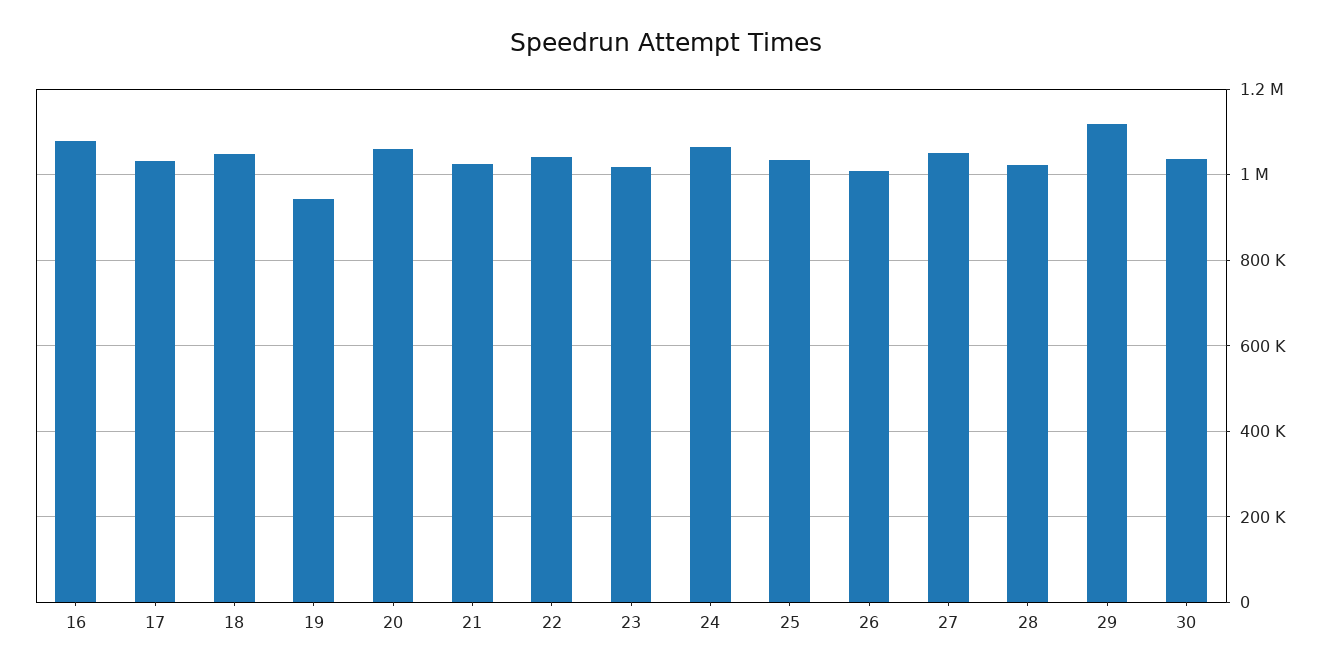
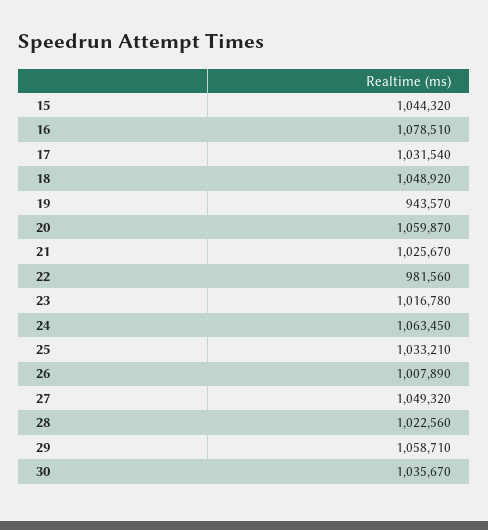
  {
    "16": 1078510,
    "17": 1031540,
    "18": 1048920,
    "19": 943570,
    "20": 1059870,
    "21": 1025670,
-   "22": 1040000,
+   "22": 981560,
    "23": 1016780,
    "24": 1063450,
    "25": 1033210,
    "26": 1007890,
    "27": 1049320,
    "28": 1022560,
-   "29": 1120000,
+   "29": 1058710,
-   "30": 1035670
+   "30": 1035670,
+   "15": 1044320
  }

